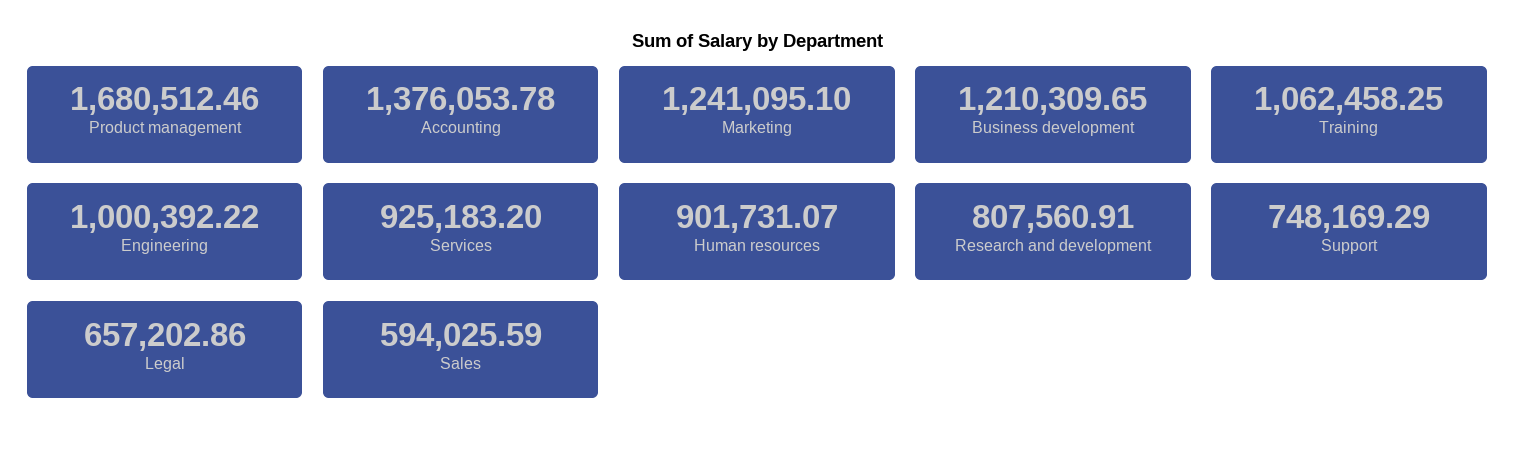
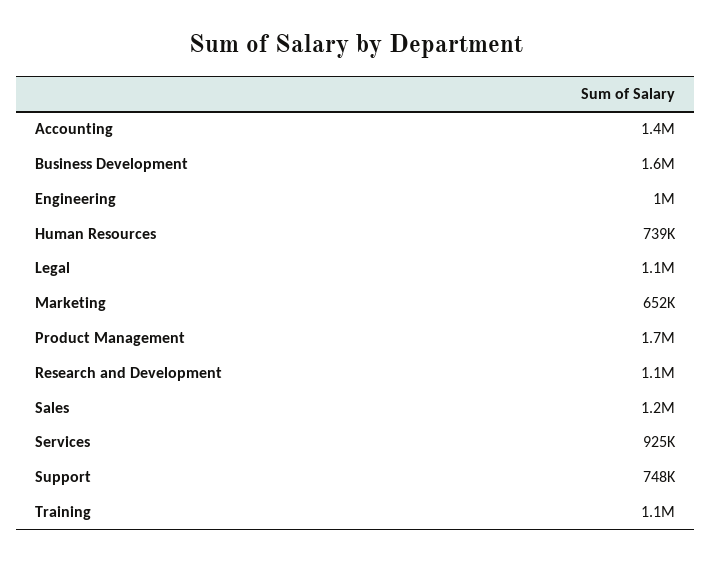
  {
    "Product management": 1680512.46,
    "Accounting": 1376053.78,
-   "Marketing": 1241095.1,
+   "Marketing": 652000,
-   "Business development": 1210309.65,
+   "Business development": 1600000,
    "Training": 1062458.25,
    "Engineering": 1000392.22,
    "Services": 925183.2,
-   "Human resources": 901731.07,
+   "Human resources": 739000,
-   "Research and development": 807560.91,
+   "Research and development": 1100000,
    "Support": 748169.29,
-   "Legal": 657202.86,
+   "Legal": 1100000,
-   "Sales": 594025.59
+   "Sales": 1200000
  }

